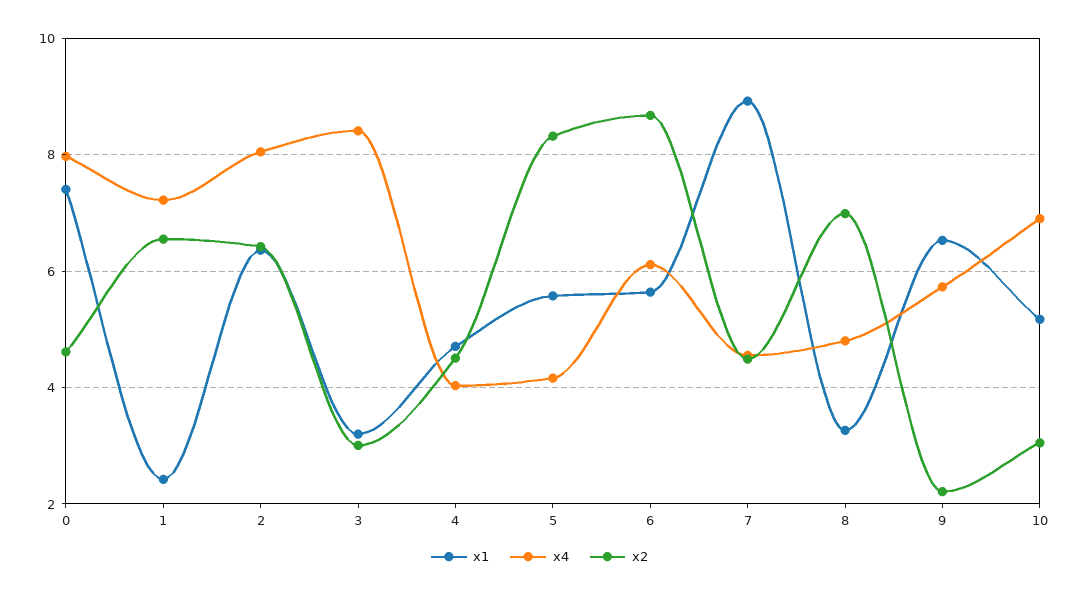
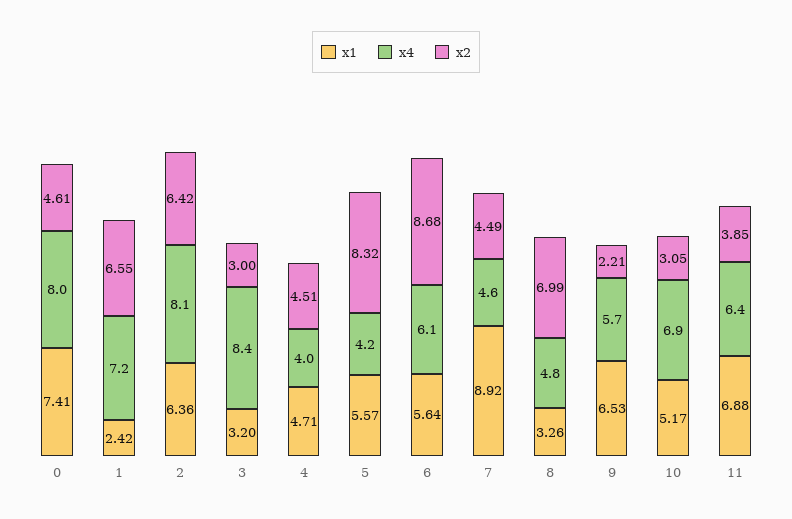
  {
    "x1": {
      "0": 7.41,
      "1": 2.42,
      "2": 6.36,
      "3": 3.2,
      "4": 4.71,
      "5": 5.57,
      "6": 5.64,
      "7": 8.92,
      "8": 3.26,
      "9": 6.53,
-     "10": 5.17
+     "10": 5.17,
+     "11": 6.88
    },
    "x4": {
      "0": 8,
      "1": 7.2,
      "2": 8.1,
      "3": 8.4,
      "4": 4,
      "5": 4.2,
      "6": 6.1,
      "7": 4.6,
      "8": 4.8,
      "9": 5.7,
-     "10": 6.9
+     "10": 6.9,
+     "11": 6.4
    },
    "x2": {
      "0": 4.61,
      "1": 6.55,
      "2": 6.42,
      "3": 3,
      "4": 4.51,
      "5": 8.32,
      "6": 8.68,
      "7": 4.49,
      "8": 6.99,
      "9": 2.21,
-     "10": 3.05
+     "10": 3.05,
+     "11": 3.85
    }
  }

